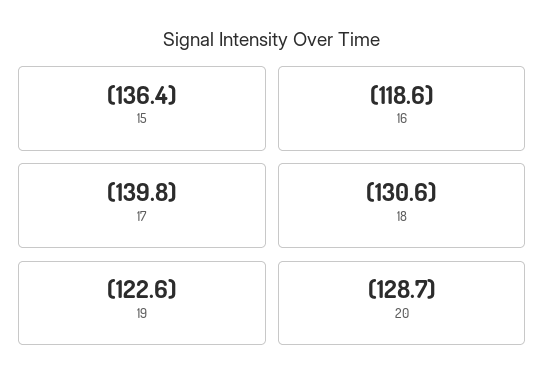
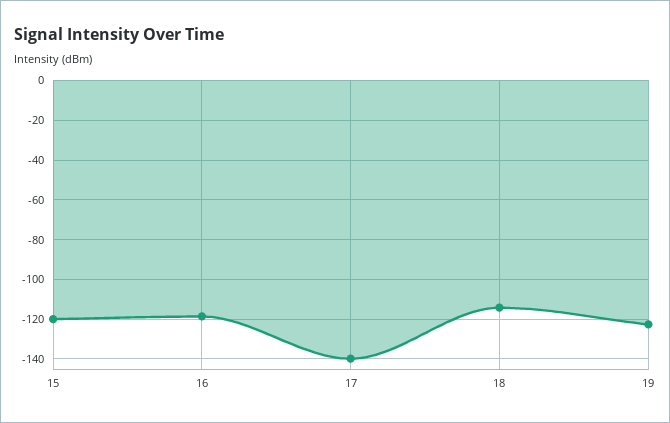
  {
-   "15": -136.4,
+   "15": -120,
    "16": -118.6,
    "17": -139.8,
-   "18": -130.6,
+   "18": -115,
-   "19": -122.6,
+   "19": -122.6
-   "20": -128.7
  }

